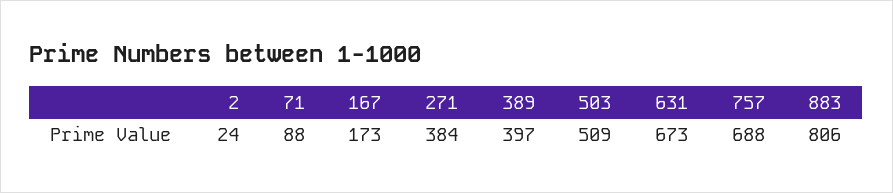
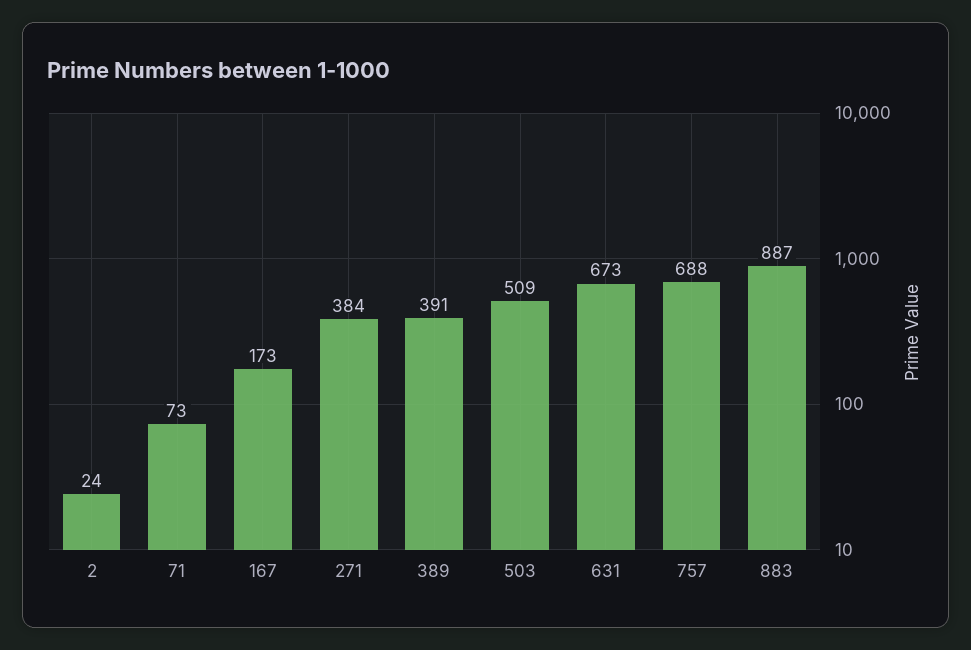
  {
    "2": 24,
-   "71": 88,
+   "71": 73,
    "167": 173,
    "271": 384,
-   "389": 397,
+   "389": 391,
    "503": 509,
    "631": 673,
    "757": 688,
-   "883": 806
+   "883": 887
  }

